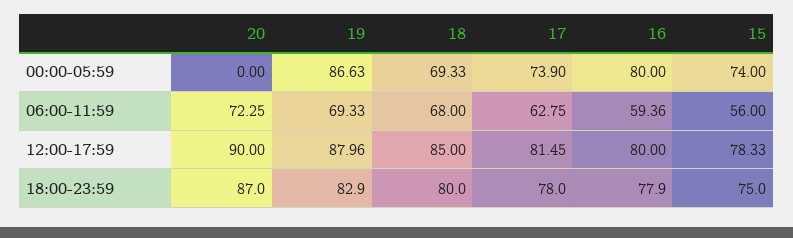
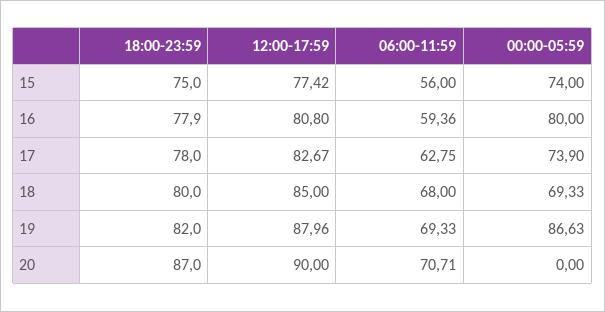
  {
    "20": {
      "00:00-05:59": 0,
-     "06:00-11:59": 72.25,
+     "06:00-11:59": 70.71,
      "12:00-17:59": 90,
      "18:00-23:59": 87
    },
    "19": {
      "00:00-05:59": 86.63,
      "06:00-11:59": 69.33,
      "12:00-17:59": 87.96,
-     "18:00-23:59": 82.9
+     "18:00-23:59": 82
    },
    "18": {
      "00:00-05:59": 69.33,
      "06:00-11:59": 68,
      "12:00-17:59": 85,
      "18:00-23:59": 80
    },
    "17": {
      "00:00-05:59": 73.9,
      "06:00-11:59": 62.75,
-     "12:00-17:59": 81.45,
+     "12:00-17:59": 82.67,
      "18:00-23:59": 78
    },
    "16": {
      "00:00-05:59": 80,
      "06:00-11:59": 59.36,
-     "12:00-17:59": 80,
+     "12:00-17:59": 80.8,
      "18:00-23:59": 77.9
    },
    "15": {
      "00:00-05:59": 74,
      "06:00-11:59": 56,
-     "12:00-17:59": 78.33,
+     "12:00-17:59": 77.42,
      "18:00-23:59": 75
    }
  }

